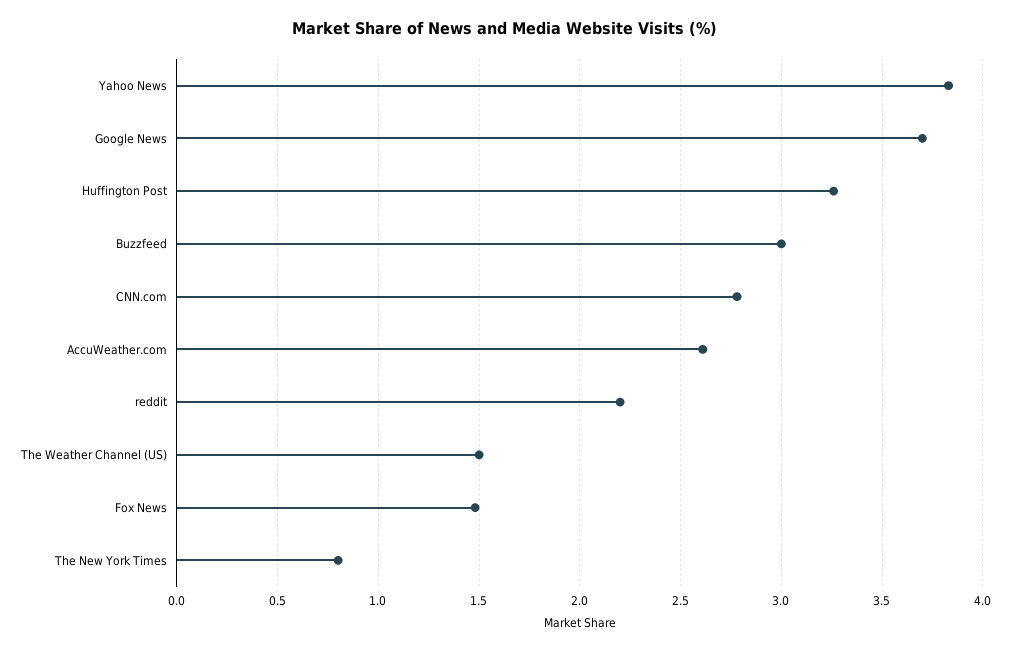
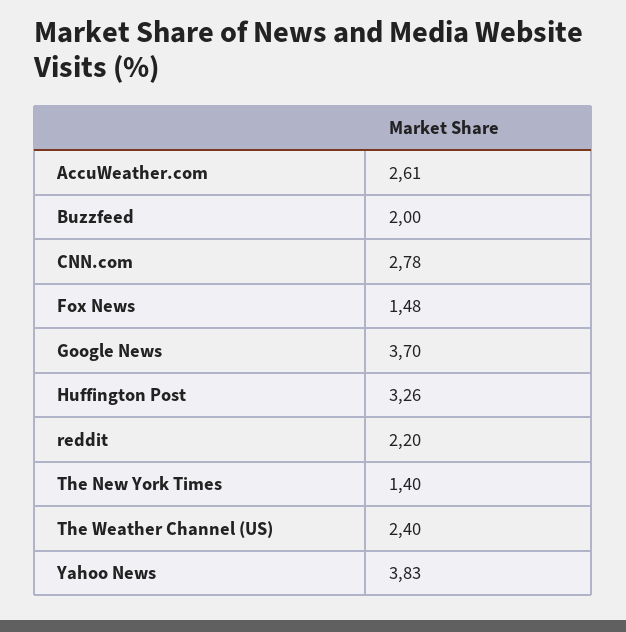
  {
    "Yahoo News": 3.83,
    "Google News": 3.7,
    "Huffington Post": 3.26,
-   "Buzzfeed": 3,
+   "Buzzfeed": 2,
    "CNN.com": 2.78,
    "AccuWeather.com": 2.61,
    "reddit": 2.2,
-   "The Weather Channel (US)": 1.5,
+   "The Weather Channel (US)": 2.4,
    "Fox News": 1.48,
-   "The New York Times": 0.8
+   "The New York Times": 1.4
  }

